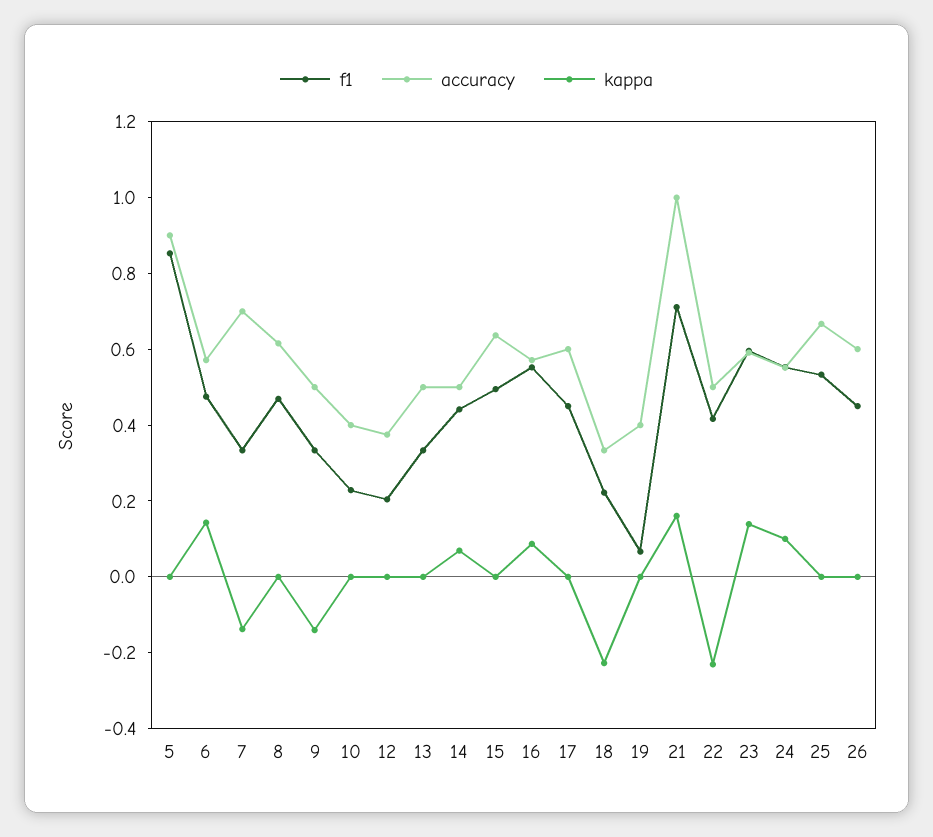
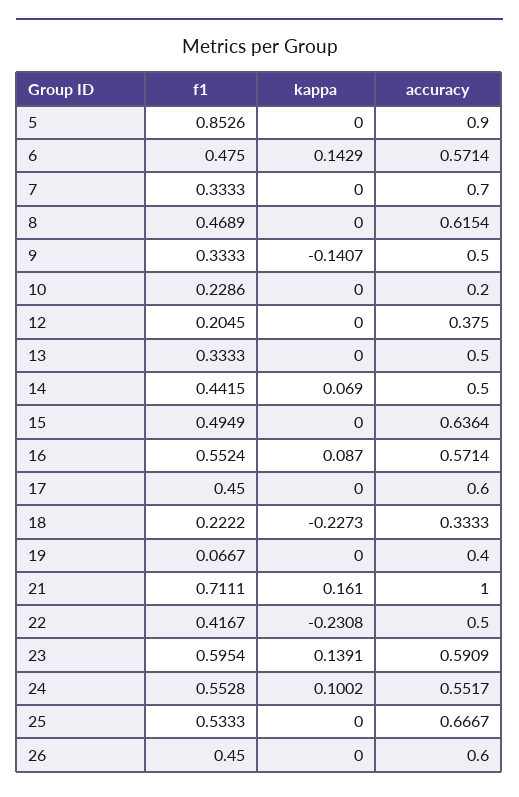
  {
    "f1": {
      "5": 0.8526,
      "6": 0.475,
      "7": 0.3333,
      "8": 0.4689,
      "9": 0.3333,
      "10": 0.2286,
      "12": 0.2045,
      "13": 0.3333,
      "14": 0.4415,
      "15": 0.4949,
      "16": 0.5524,
      "17": 0.45,
      "18": 0.2222,
      "19": 0.0667,
      "21": 0.7111,
      "22": 0.4167,
      "23": 0.5954,
      "24": 0.5528,
      "25": 0.5333,
      "26": 0.45
    },
    "accuracy": {
      "5": 0.9,
      "6": 0.5714,
      "7": 0.7,
      "8": 0.6154,
      "9": 0.5,
-     "10": 0.4,
+     "10": 0.2,
      "12": 0.375,
      "13": 0.5,
      "14": 0.5,
      "15": 0.6364,
      "16": 0.5714,
      "17": 0.6,
      "18": 0.3333,
      "19": 0.4,
      "21": 1,
      "22": 0.5,
      "23": 0.5909,
      "24": 0.5517,
      "25": 0.6667,
      "26": 0.6
    },
    "kappa": {
      "5": 0,
      "6": 0.1429,
-     "7": -0.15,
+     "7": 0,
      "8": 0,
      "9": -0.1407,
      "10": 0,
      "12": 0,
      "13": 0,
      "14": 0.069,
      "15": 0,
      "16": 0.087,
      "17": 0,
      "18": -0.2273,
      "19": 0,
      "21": 0.161,
      "22": -0.2308,
      "23": 0.1391,
      "24": 0.1002,
      "25": 0,
      "26": 0
    }
  }

